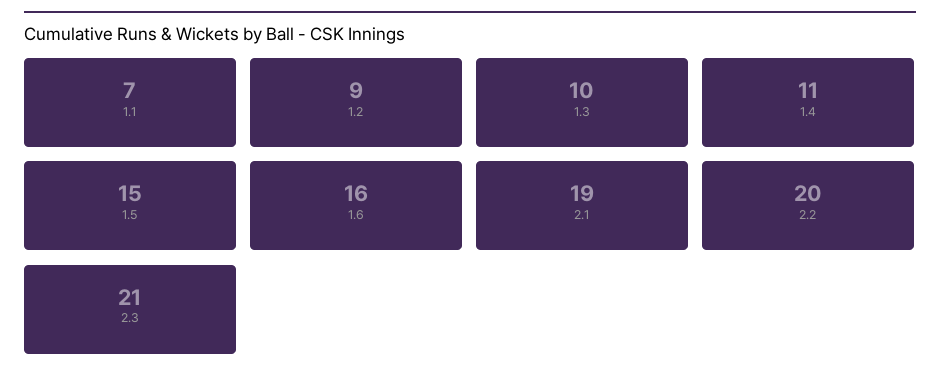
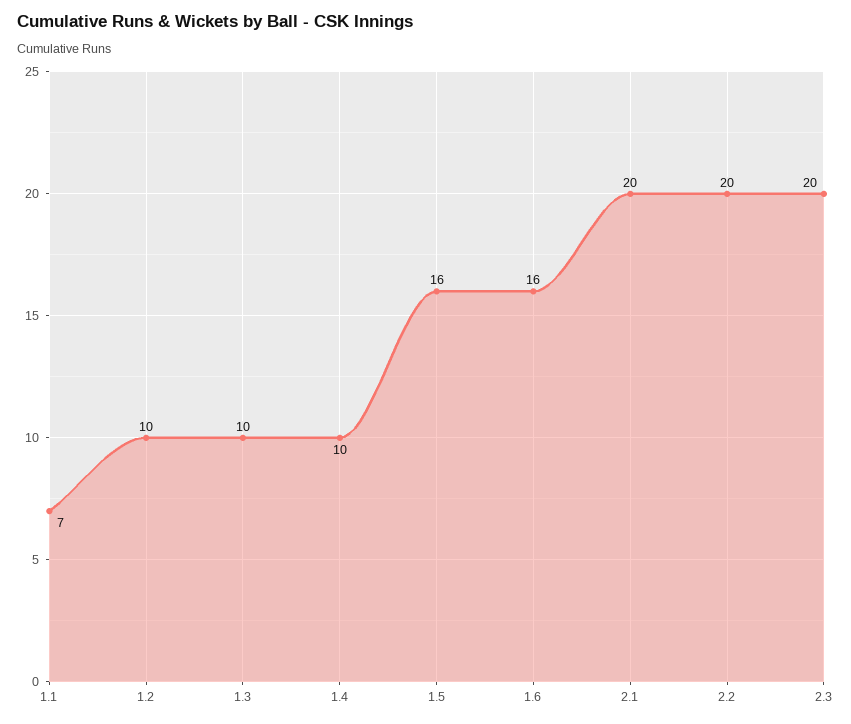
  {
    "1.1": 7,
-   "1.2": 9,
+   "1.2": 10,
    "1.3": 10,
-   "1.4": 11,
+   "1.4": 10,
-   "1.5": 15,
+   "1.5": 16,
    "1.6": 16,
-   "2.1": 19,
+   "2.1": 20,
    "2.2": 20,
-   "2.3": 21
+   "2.3": 20
  }

